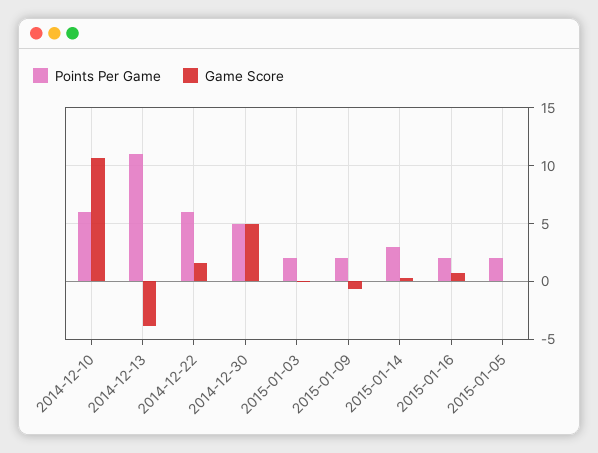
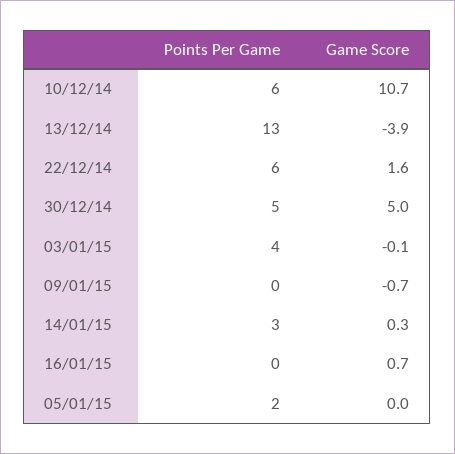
  {
    "Points Per Game": {
      "2014-12-10": 6,
-     "2014-12-13": 11,
+     "2014-12-13": 13,
      "2014-12-22": 6,
      "2014-12-30": 5,
-     "2015-01-03": 2,
+     "2015-01-03": 4,
-     "2015-01-09": 2,
+     "2015-01-09": 0,
      "2015-01-14": 3,
-     "2015-01-16": 2,
+     "2015-01-16": 0,
      "2015-01-05": 2
    },
    "Game Score": {
      "2014-12-10": 10.7,
      "2014-12-13": -3.9,
      "2014-12-22": 1.6,
      "2014-12-30": 5,
      "2015-01-03": -0.1,
      "2015-01-09": -0.7,
      "2015-01-14": 0.3,
      "2015-01-16": 0.7,
      "2015-01-05": 0
    }
  }

